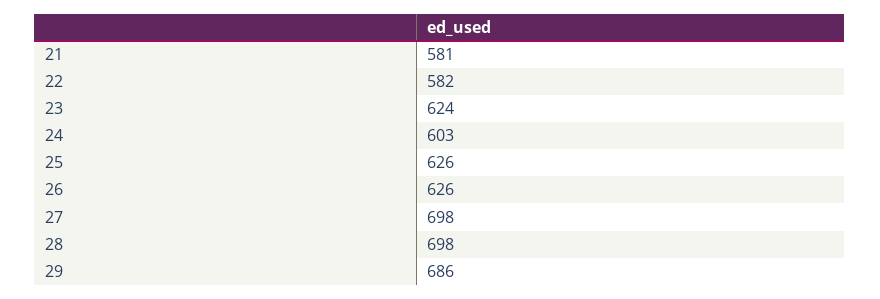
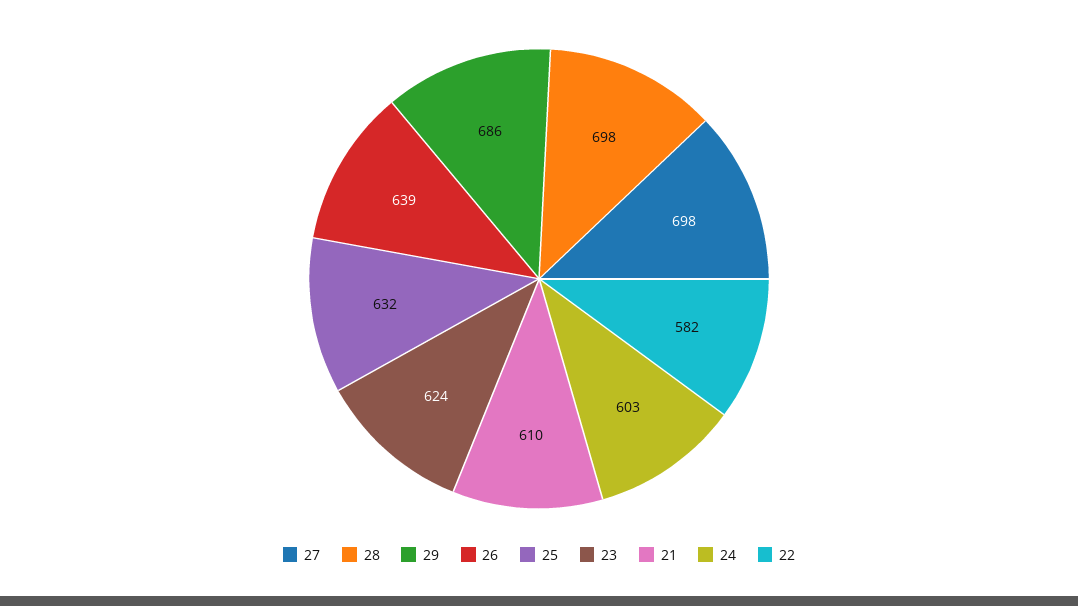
  {
-   "21": 581,
+   "21": 610,
    "22": 582,
    "23": 624,
    "24": 603,
-   "25": 626,
+   "25": 632,
-   "26": 626,
+   "26": 639,
    "27": 698,
    "28": 698,
    "29": 686
  }

